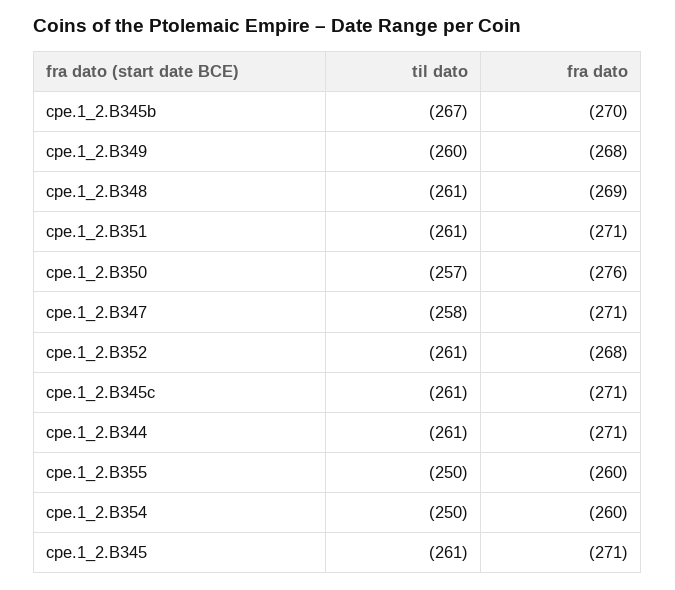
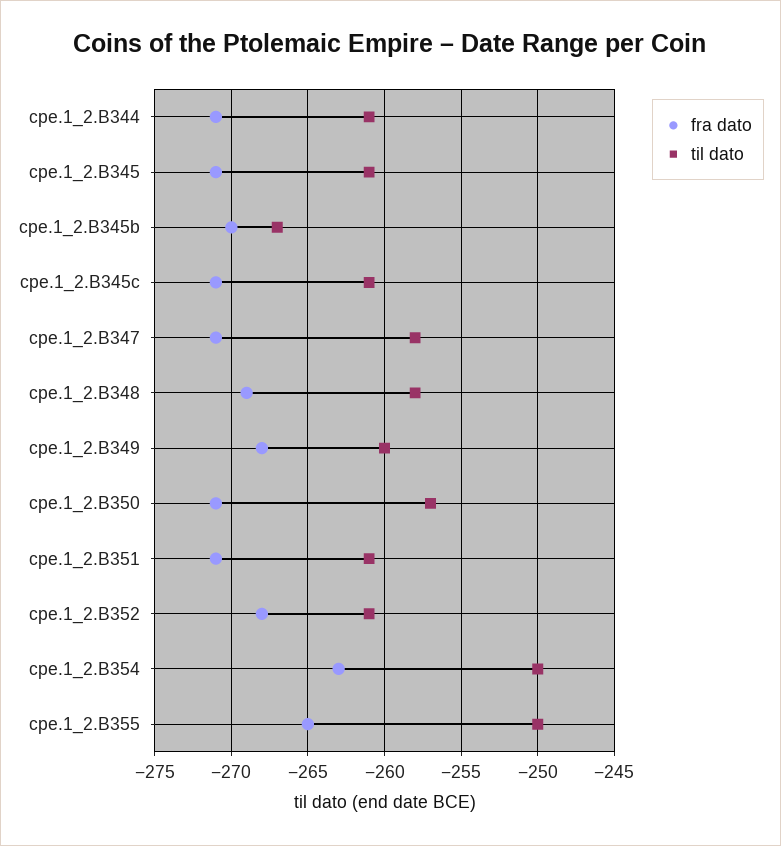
  {
    "til dato": {
      "cpe.1_2.B345b": -267,
      "cpe.1_2.B349": -260,
-     "cpe.1_2.B348": -261,
+     "cpe.1_2.B348": -258,
      "cpe.1_2.B351": -261,
      "cpe.1_2.B350": -257,
      "cpe.1_2.B347": -258,
      "cpe.1_2.B352": -261,
      "cpe.1_2.B345c": -261,
      "cpe.1_2.B344": -261,
      "cpe.1_2.B355": -250,
      "cpe.1_2.B354": -250,
      "cpe.1_2.B345": -261
    },
    "fra dato": {
      "cpe.1_2.B345b": -270,
      "cpe.1_2.B349": -268,
      "cpe.1_2.B348": -269,
      "cpe.1_2.B351": -271,
-     "cpe.1_2.B350": -276,
+     "cpe.1_2.B350": -271,
      "cpe.1_2.B347": -271,
      "cpe.1_2.B352": -268,
      "cpe.1_2.B345c": -271,
      "cpe.1_2.B344": -271,
-     "cpe.1_2.B355": -260,
+     "cpe.1_2.B355": -265,
-     "cpe.1_2.B354": -260,
+     "cpe.1_2.B354": -263,
      "cpe.1_2.B345": -271
    }
  }

